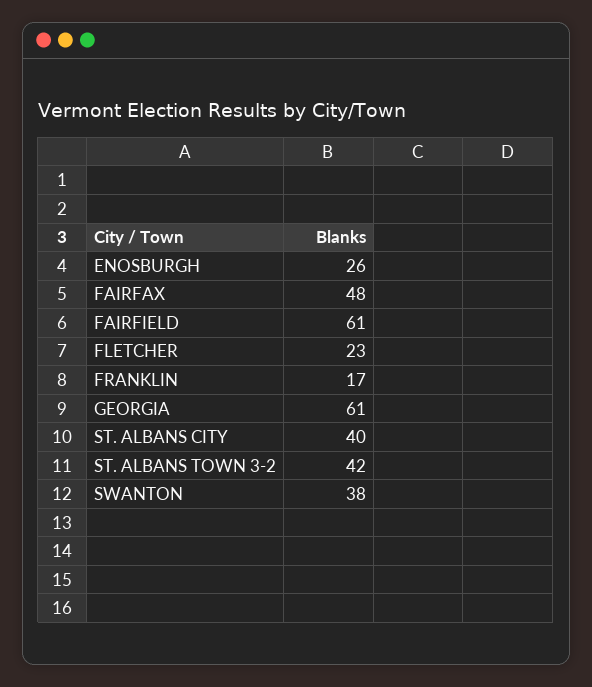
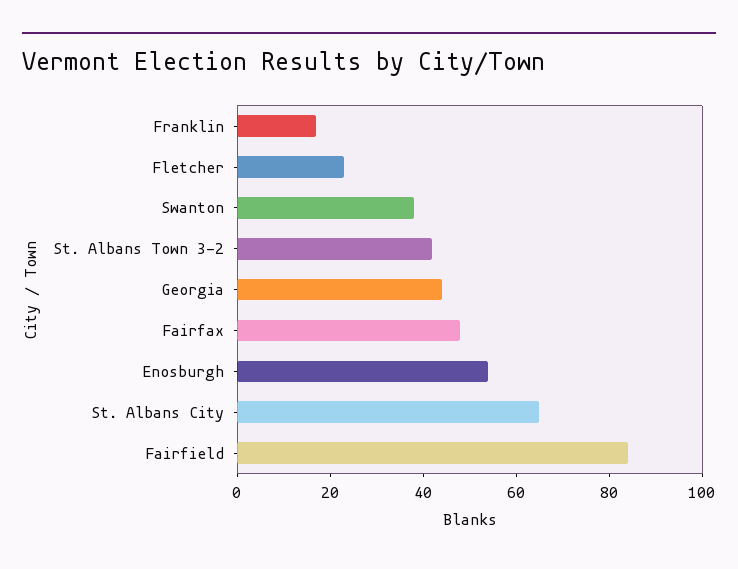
  {
-   "ENOSBURGH": 26,
+   "ENOSBURGH": 55,
    "FAIRFAX": 48,
-   "FAIRFIELD": 61,
+   "FAIRFIELD": 85,
    "FLETCHER": 23,
    "FRANKLIN": 17,
-   "GEORGIA": 61,
+   "GEORGIA": 45,
-   "ST. ALBANS CITY": 40,
+   "ST. ALBANS CITY": 65,
    "ST. ALBANS TOWN 3-2": 42,
    "SWANTON": 38
  }

